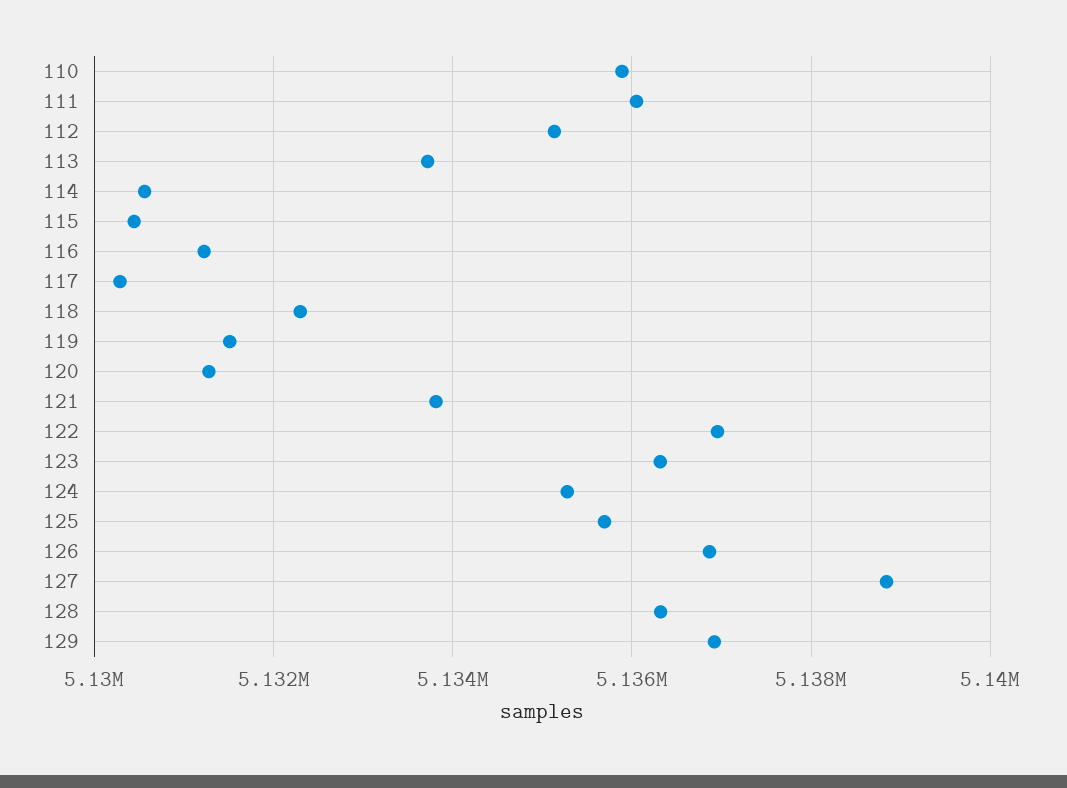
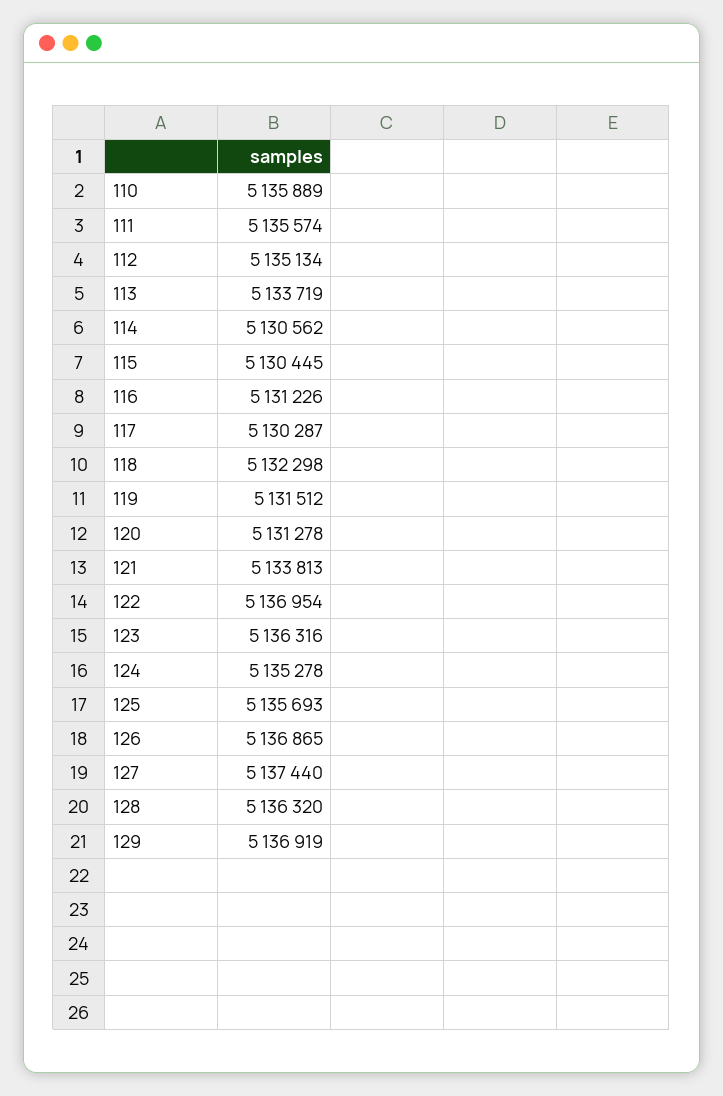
  {
    "110": 5135889,
-   "111": 5136000,
+   "111": 5135574,
    "112": 5135134,
    "113": 5133719,
    "114": 5130562,
    "115": 5130445,
    "116": 5131226,
    "117": 5130287,
    "118": 5132298,
    "119": 5131512,
    "120": 5131278,
    "121": 5133813,
    "122": 5136954,
    "123": 5136316,
    "124": 5135278,
    "125": 5135693,
    "126": 5136865,
-   "127": 5138800,
+   "127": 5137440,
    "128": 5136320,
    "129": 5136919
  }

